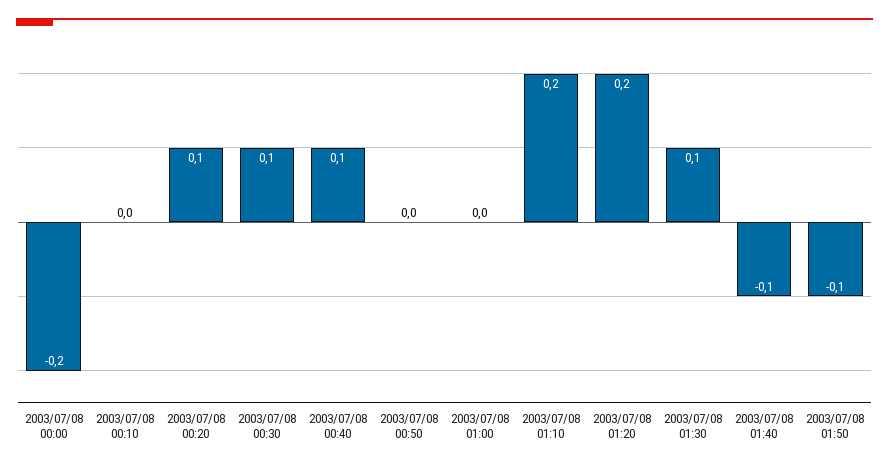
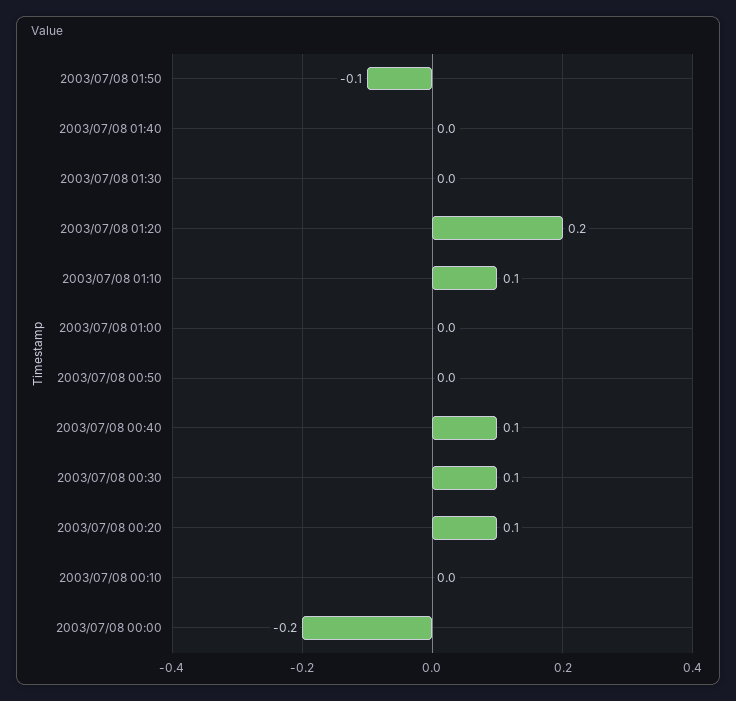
  {
    "2003/07/08 00:00": -0.2,
    "2003/07/08 00:10": 0,
    "2003/07/08 00:20": 0.1,
    "2003/07/08 00:30": 0.1,
    "2003/07/08 00:40": 0.1,
    "2003/07/08 00:50": 0,
    "2003/07/08 01:00": 0,
-   "2003/07/08 01:10": 0.2,
+   "2003/07/08 01:10": 0.1,
    "2003/07/08 01:20": 0.2,
-   "2003/07/08 01:30": 0.1,
+   "2003/07/08 01:30": 0,
-   "2003/07/08 01:40": -0.1,
+   "2003/07/08 01:40": 0,
    "2003/07/08 01:50": -0.1
  }

